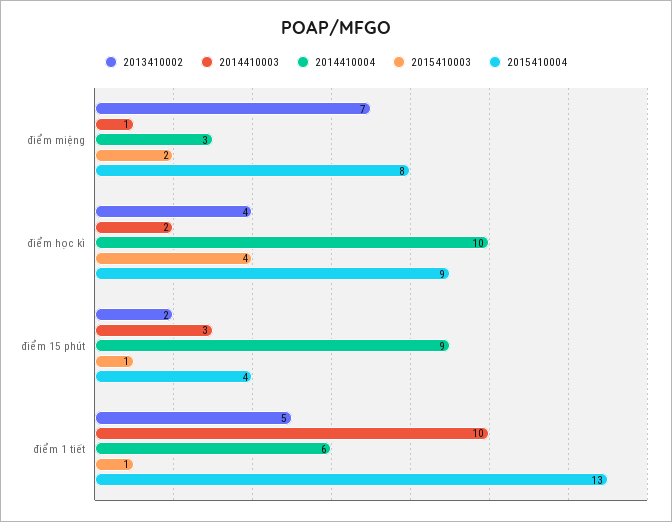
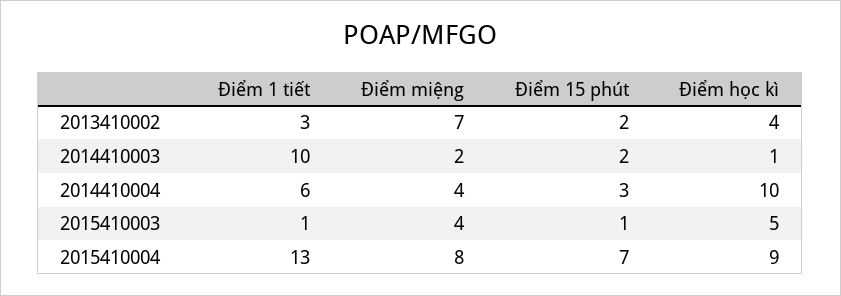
  {
    "2013410002": {
      "điểm miệng": 7,
      "điểm học kì": 4,
      "điểm 15 phút": 2,
-     "điểm 1 tiết": 5
+     "điểm 1 tiết": 3
    },
    "2014410003": {
-     "điểm miệng": 1,
+     "điểm miệng": 2,
-     "điểm học kì": 2,
+     "điểm học kì": 1,
-     "điểm 15 phút": 3,
+     "điểm 15 phút": 2,
      "điểm 1 tiết": 10
    },
    "2014410004": {
-     "điểm miệng": 3,
+     "điểm miệng": 4,
      "điểm học kì": 10,
-     "điểm 15 phút": 9,
+     "điểm 15 phút": 3,
      "điểm 1 tiết": 6
    },
    "2015410003": {
-     "điểm miệng": 2,
+     "điểm miệng": 4,
-     "điểm học kì": 4,
+     "điểm học kì": 5,
      "điểm 15 phút": 1,
      "điểm 1 tiết": 1
    },
    "2015410004": {
      "điểm miệng": 8,
      "điểm học kì": 9,
-     "điểm 15 phút": 4,
+     "điểm 15 phút": 7,
      "điểm 1 tiết": 13
    }
  }

